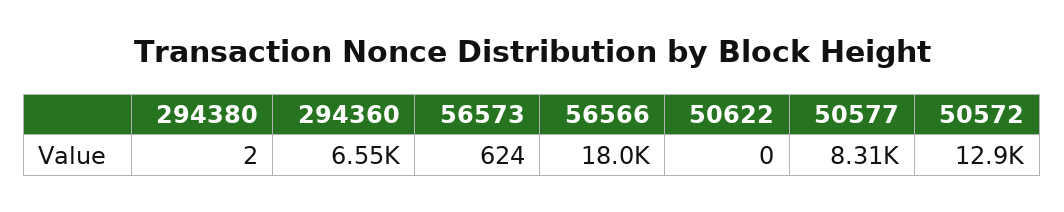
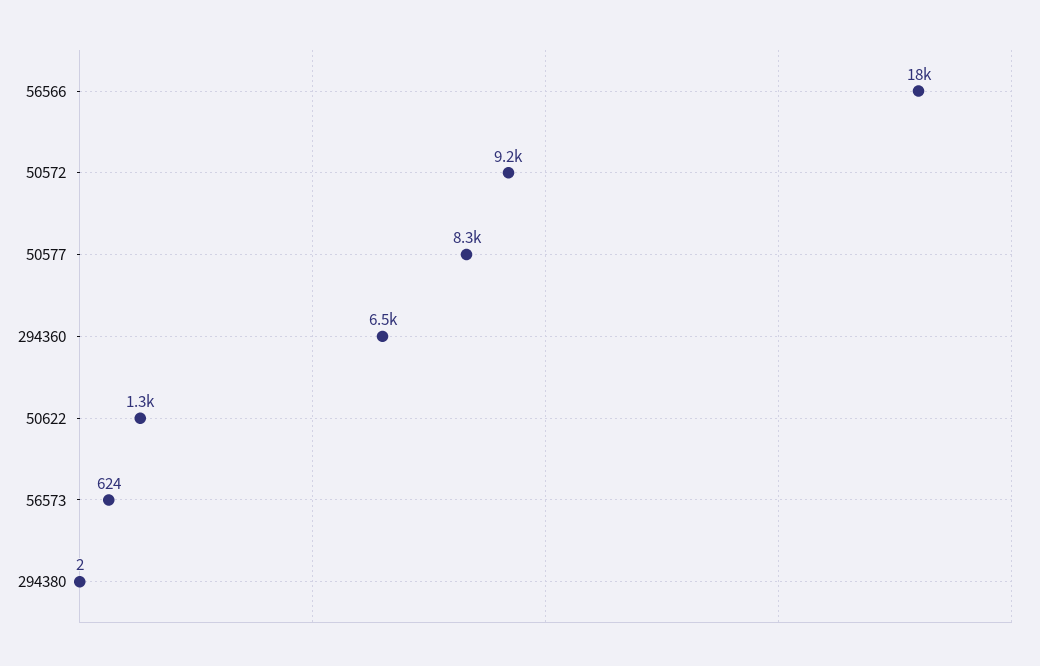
  {
    "294380": 2,
    "294360": 6550,
    "56573": 624,
    "56566": 18000,
-   "50622": 0,
+   "50622": 1300,
    "50577": 8310,
-   "50572": 12900
+   "50572": 9200
  }

